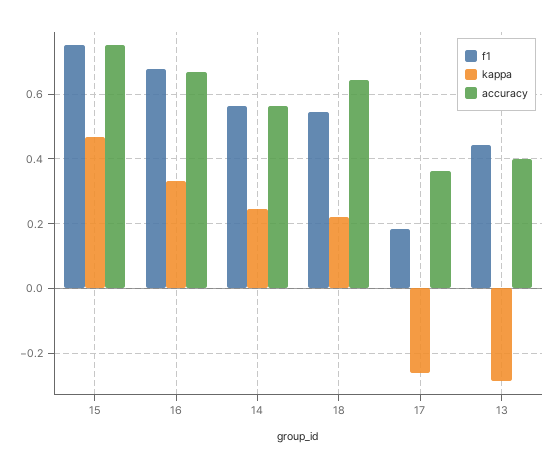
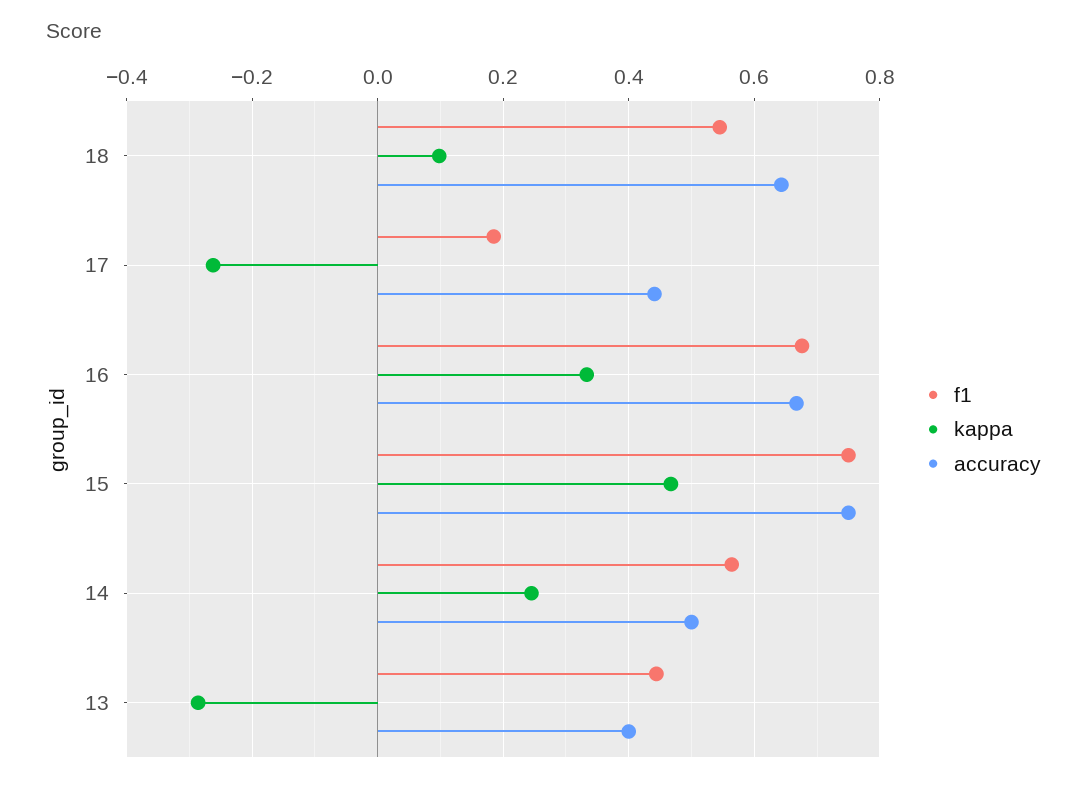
  {
    "f1": {
      "15": 0.76,
      "16": 0.68,
      "14": 0.56,
      "18": 0.54,
      "17": 0.18,
      "13": 0.44
    },
    "kappa": {
      "15": 0.46,
      "16": 0.34,
      "14": 0.24,
-     "18": 0.22,
+     "18": 0.1,
      "17": -0.26,
      "13": -0.28
    },
    "accuracy": {
      "15": 0.76,
      "16": 0.66,
-     "14": 0.56,
+     "14": 0.5,
      "18": 0.64,
-     "17": 0.36,
+     "17": 0.44,
      "13": 0.4
    }
  }

